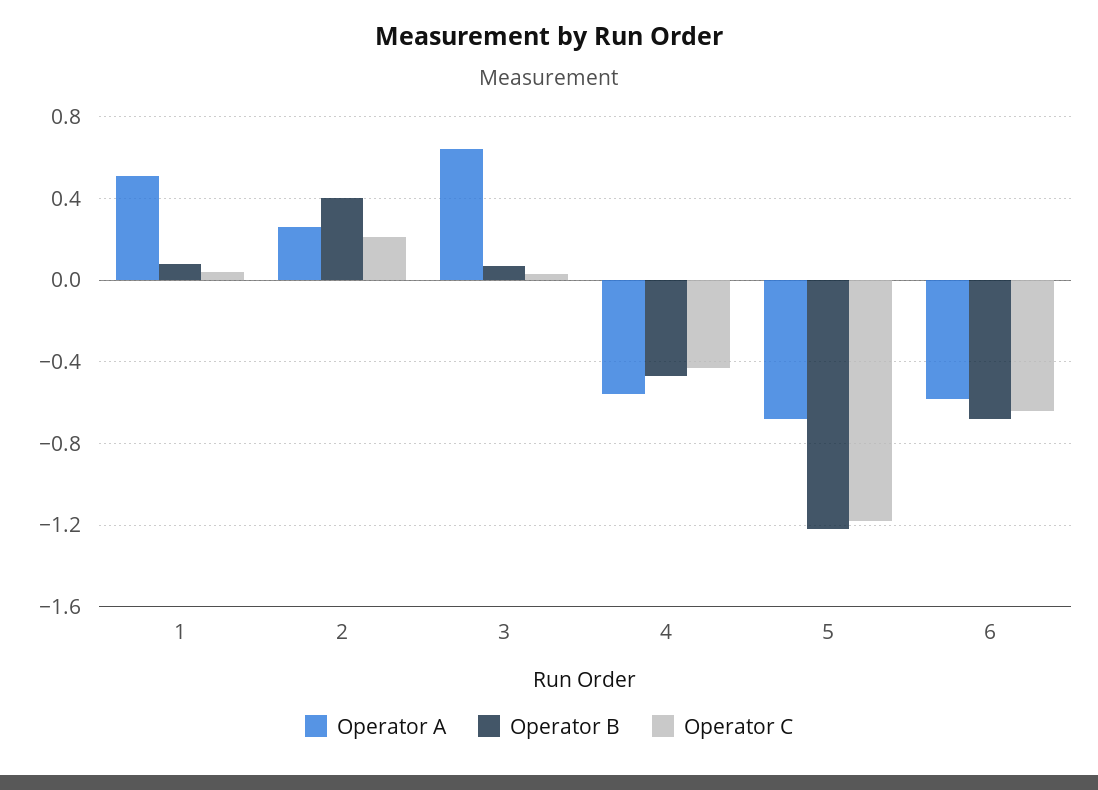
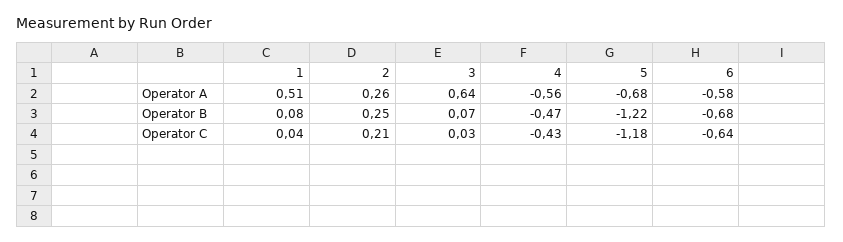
  {
    "Operator A": {
      "1": 0.51,
      "2": 0.26,
      "3": 0.64,
      "4": -0.56,
      "5": -0.68,
      "6": -0.58
    },
    "Operator B": {
      "1": 0.08,
-     "2": 0.4,
+     "2": 0.25,
      "3": 0.07,
      "4": -0.47,
      "5": -1.22,
      "6": -0.68
    },
    "Operator C": {
      "1": 0.04,
      "2": 0.21,
      "3": 0.03,
      "4": -0.43,
      "5": -1.18,
      "6": -0.64
    }
  }

